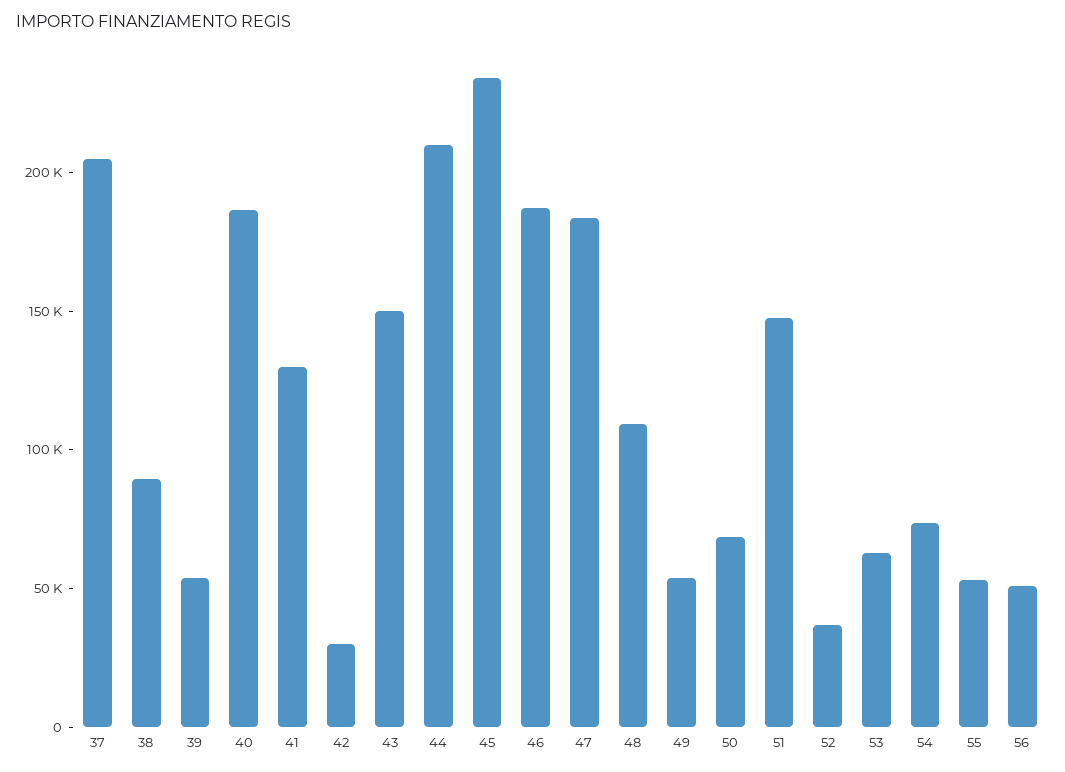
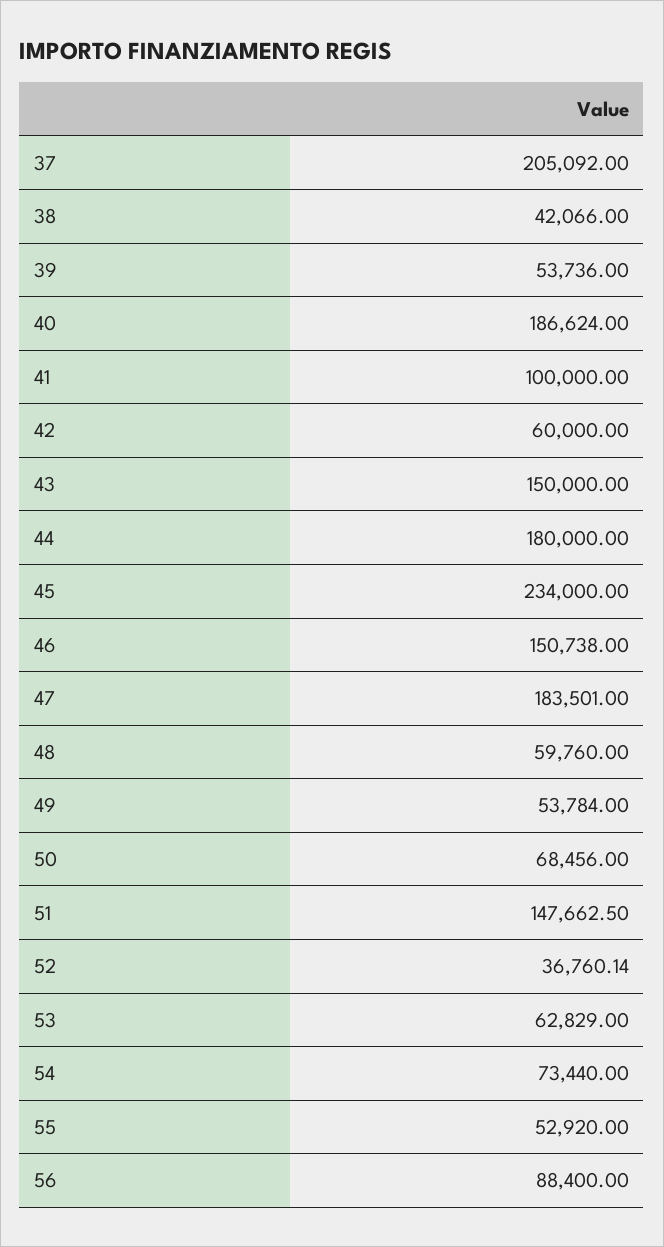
  {
    "37": 205092,
-   "38": 90000,
+   "38": 42066,
    "39": 53736,
    "40": 186624,
-   "41": 130000,
+   "41": 100000,
-   "42": 30000,
+   "42": 60000,
    "43": 150000,
-   "44": 210000,
+   "44": 180000,
    "45": 234000,
-   "46": 190000,
+   "46": 150738,
    "47": 183501,
-   "48": 110000,
+   "48": 59760,
    "49": 53784,
    "50": 68456,
    "51": 147662.5,
    "52": 36760.14,
    "53": 62829,
    "54": 73440,
    "55": 52920,
-   "56": 50000
+   "56": 88400
  }

